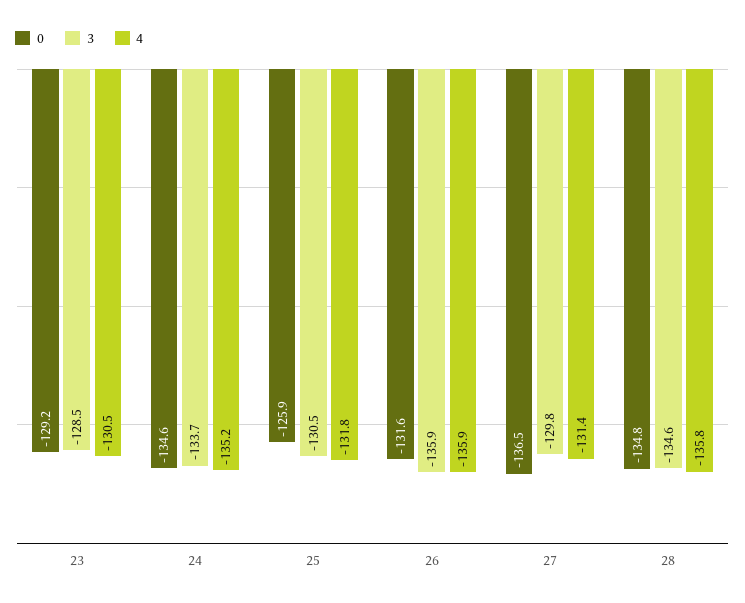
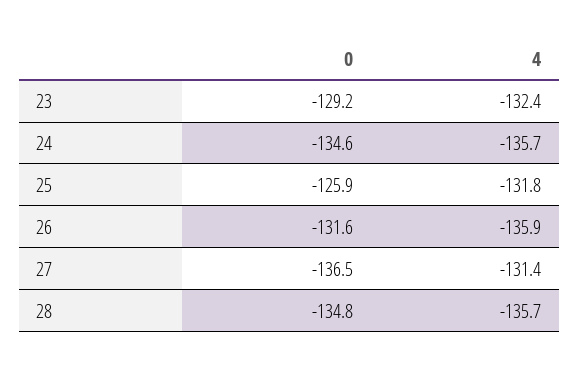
  {
    "0": {
      "23": -129.2,
      "24": -134.6,
      "25": -125.9,
      "26": -131.6,
      "27": -136.5,
      "28": -134.8
    },
-   "3": {
-     "23": -128.5,
-     "24": -133.7,
-     "25": -130.5,
-     "26": -135.9,
-     "27": -129.8,
-     "28": -134.6
-   },
    "4": {
-     "23": -130.5,
+     "23": -132.4,
-     "24": -135.2,
+     "24": -135.7,
      "25": -131.8,
      "26": -135.9,
      "27": -131.4,
-     "28": -135.8
+     "28": -135.7
    }
  }

